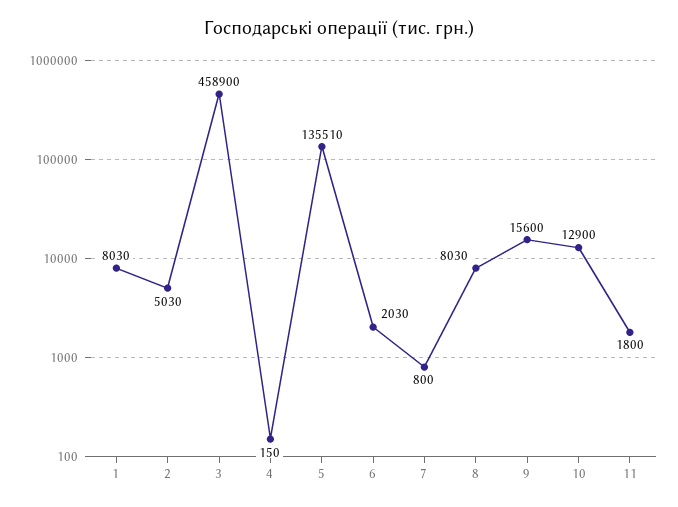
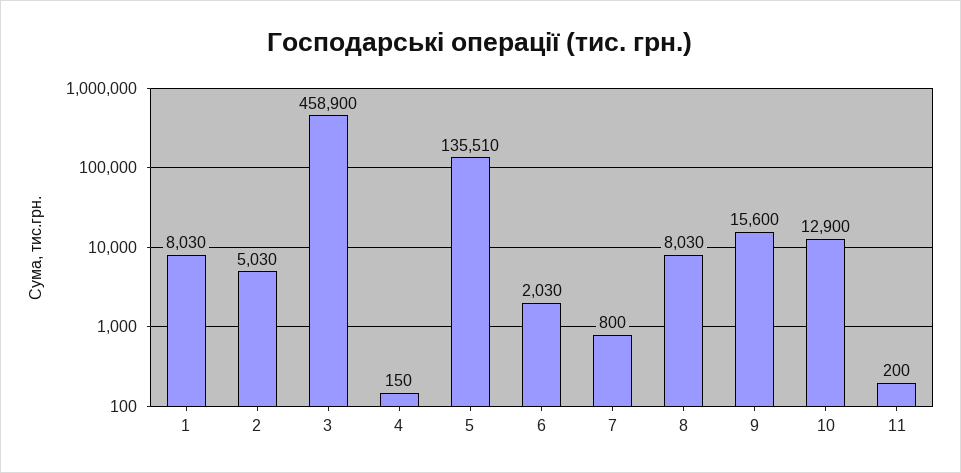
  {
    "1": 8030,
    "2": 5030,
    "3": 458900,
    "4": 150,
    "5": 135510,
    "6": 2030,
    "7": 800,
    "8": 8030,
    "9": 15600,
    "10": 12900,
-   "11": 1800
+   "11": 200
  }

